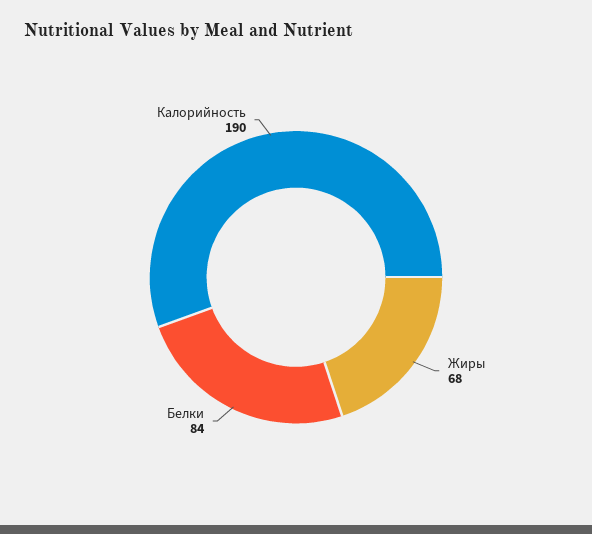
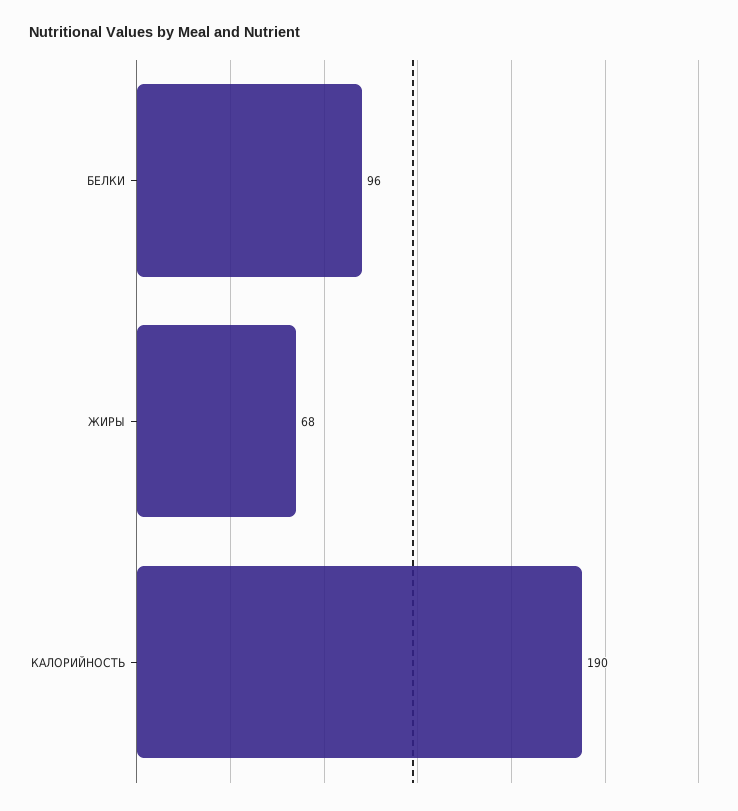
  {
    "Жиры": 68,
-   "Белки": 84,
+   "Белки": 96,
    "Калорийность": 190
  }

